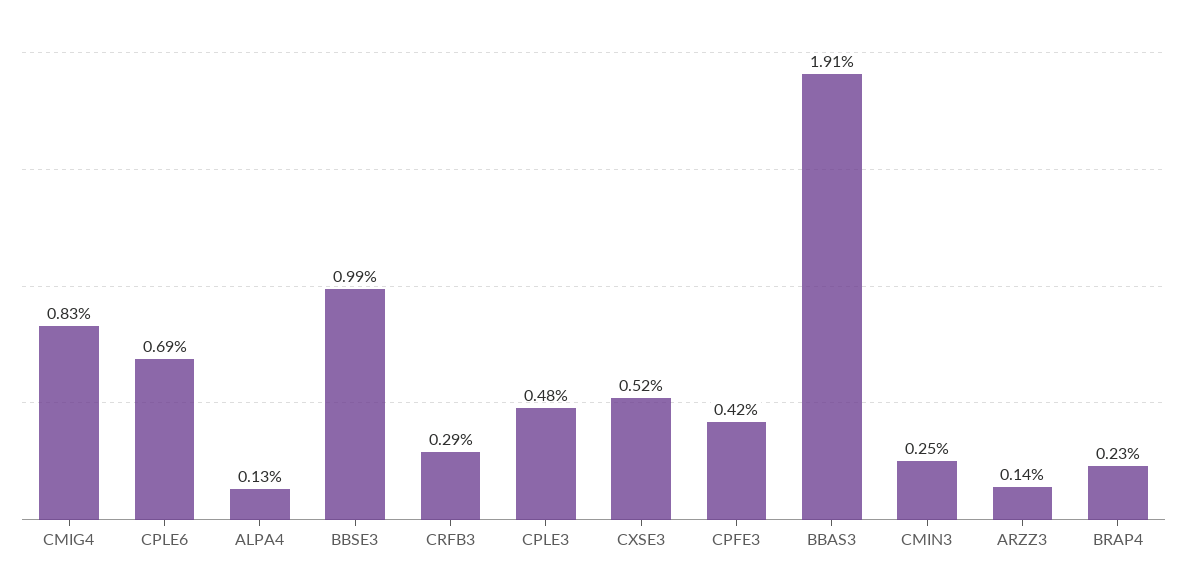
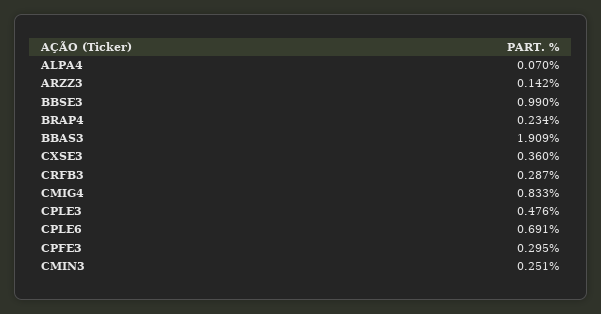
  {
    "CMIG4": 0.833,
    "CPLE6": 0.691,
-   "ALPA4": 0.13,
+   "ALPA4": 0.07,
    "BBSE3": 0.99,
    "CRFB3": 0.287,
    "CPLE3": 0.476,
-   "CXSE3": 0.52,
+   "CXSE3": 0.36,
-   "CPFE3": 0.42,
+   "CPFE3": 0.295,
    "BBAS3": 1.909,
    "CMIN3": 0.251,
    "ARZZ3": 0.142,
    "BRAP4": 0.234
  }

